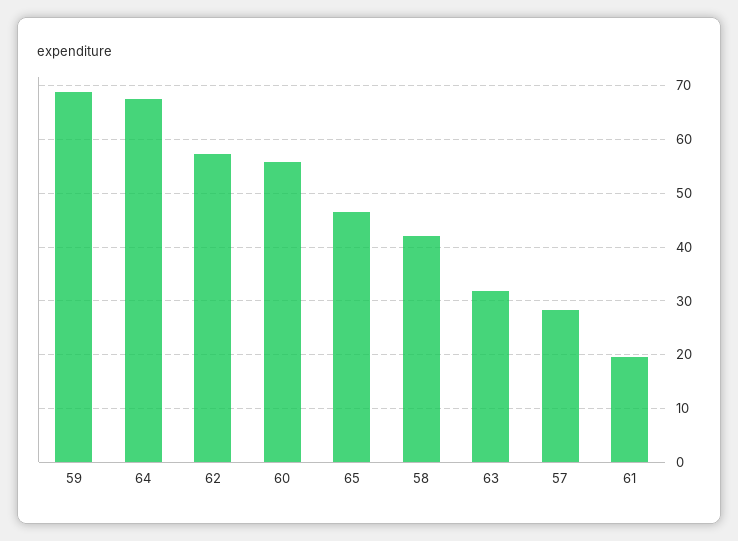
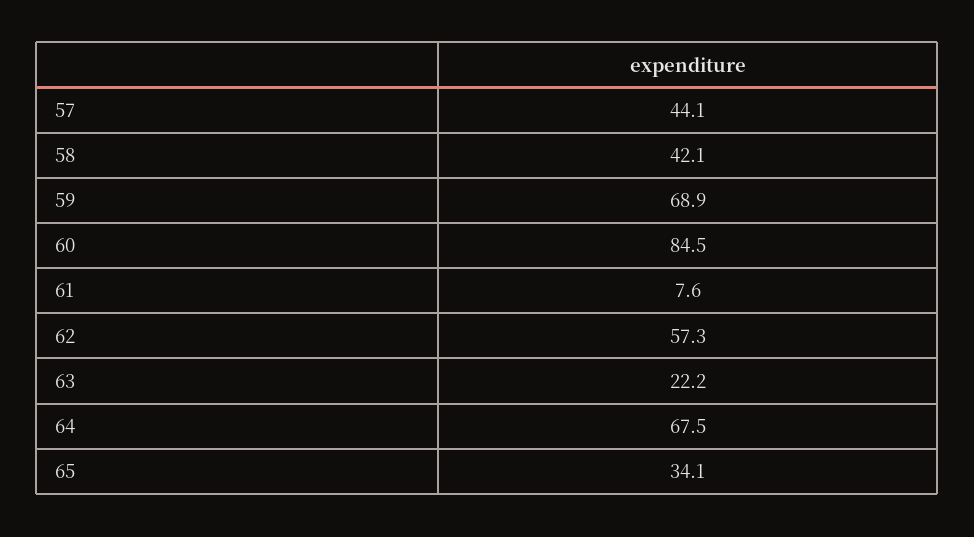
  {
    "59": 68.9,
    "64": 67.5,
    "62": 57.3,
-   "60": 56,
+   "60": 84.5,
-   "65": 46,
+   "65": 34.1,
    "58": 42.1,
-   "63": 32,
+   "63": 22.2,
-   "57": 28,
+   "57": 44.1,
-   "61": 20
+   "61": 7.6
  }

